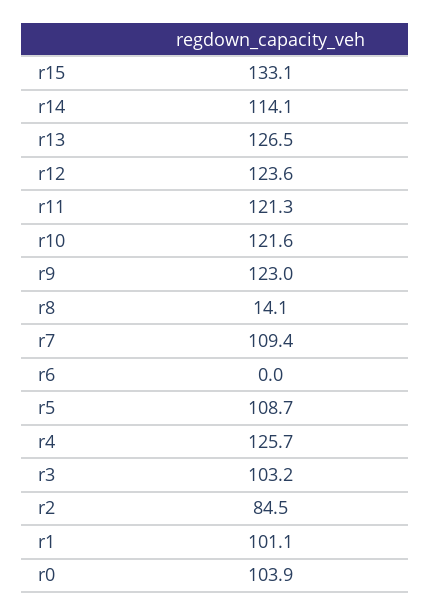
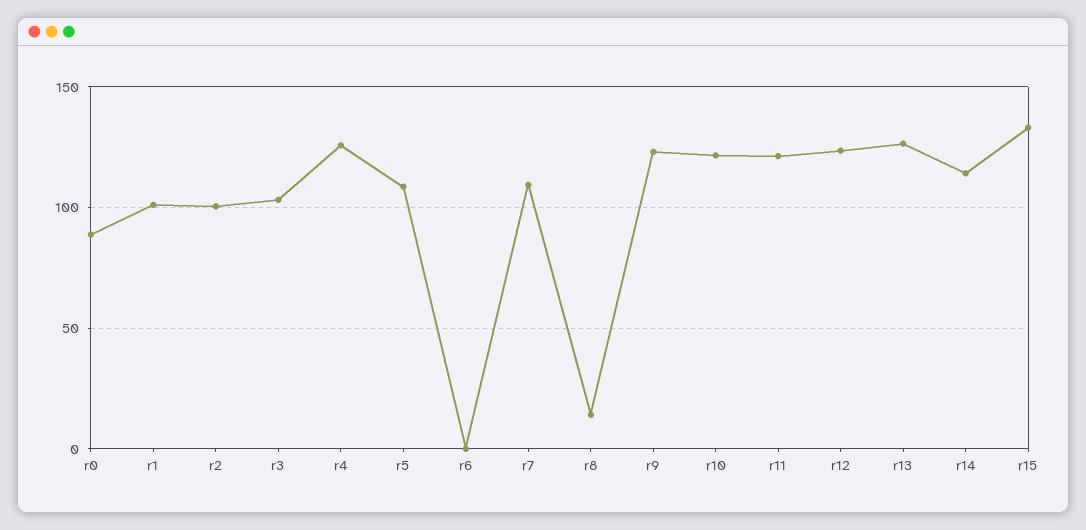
  {
    "r15": 133.1,
    "r14": 114.1,
    "r13": 126.5,
    "r12": 123.6,
    "r11": 121.3,
    "r10": 121.6,
    "r9": 123,
    "r8": 14.1,
    "r7": 109.4,
    "r6": 0,
    "r5": 108.7,
    "r4": 125.7,
    "r3": 103.2,
-   "r2": 84.5,
+   "r2": 100,
    "r1": 101.1,
-   "r0": 103.9
+   "r0": 90
  }

